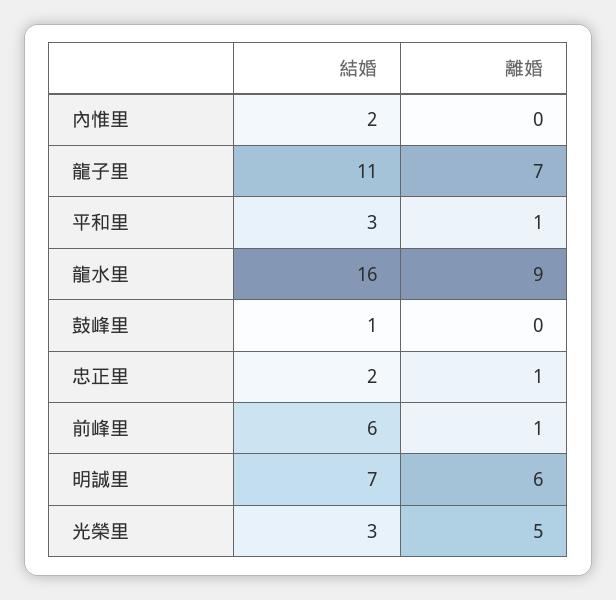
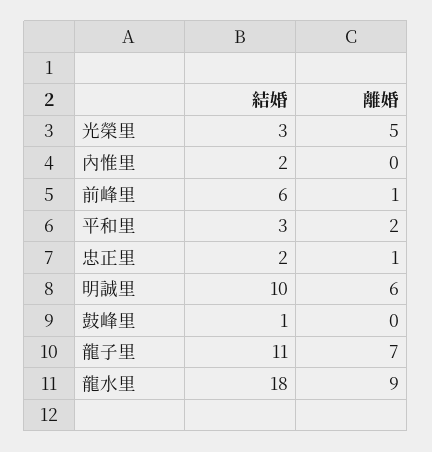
  {
    "結婚": {
      "內惟里": 2,
      "龍子里": 11,
      "平和里": 3,
-     "龍水里": 16,
+     "龍水里": 18,
      "鼓峰里": 1,
      "忠正里": 2,
      "前峰里": 6,
-     "明誠里": 7,
+     "明誠里": 10,
      "光榮里": 3
    },
    "離婚": {
      "內惟里": 0,
      "龍子里": 7,
-     "平和里": 1,
+     "平和里": 2,
      "龍水里": 9,
      "鼓峰里": 0,
      "忠正里": 1,
      "前峰里": 1,
      "明誠里": 6,
      "光榮里": 5
    }
  }

